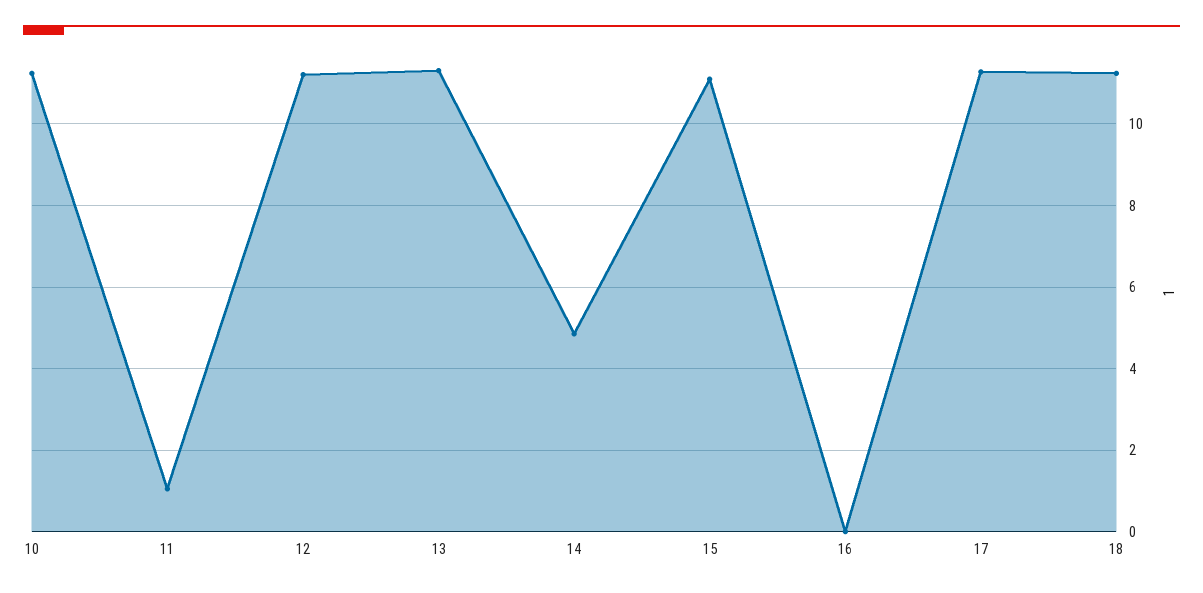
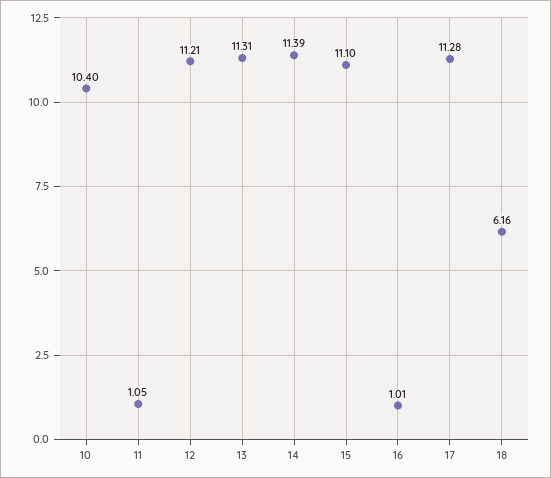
  {
-   "10": 11.2,
+   "10": 10.4,
    "11": 1.05,
    "12": 11.21,
    "13": 11.31,
-   "14": 4.8,
+   "14": 11.39,
    "15": 11.1,
-   "16": 0,
+   "16": 1.01,
    "17": 11.28,
-   "18": 11.2
+   "18": 6.16
  }

